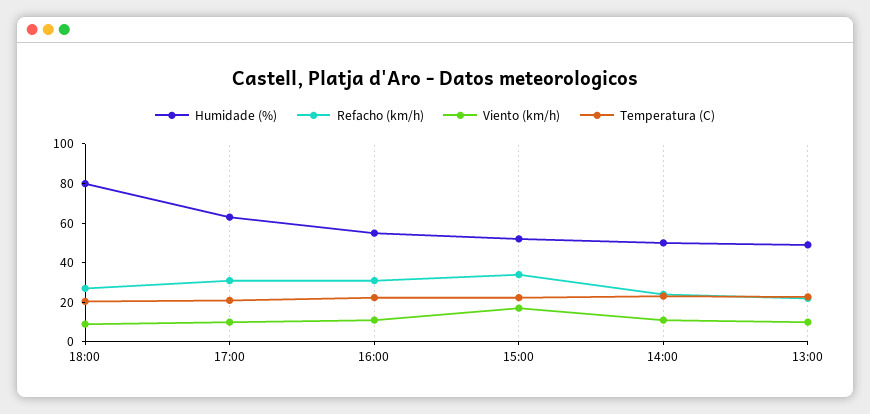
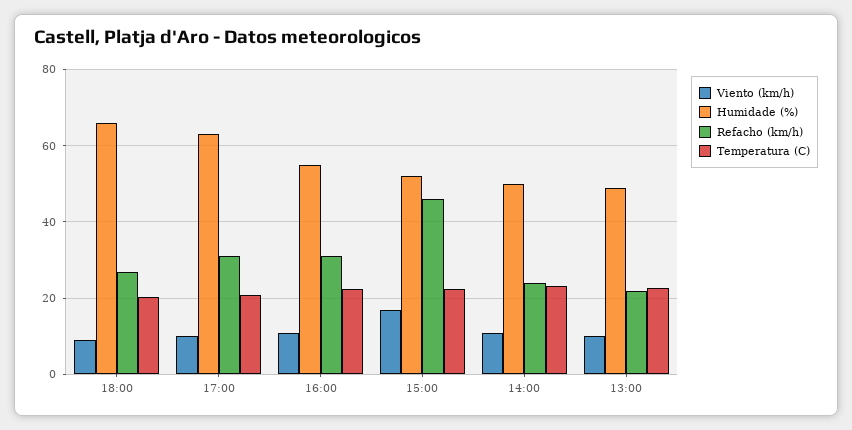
  {
    "Humidade (%)": {
-     "18:00": 80,
+     "18:00": 66,
      "17:00": 64,
      "16:00": 56,
      "15:00": 52,
      "14:00": 50,
      "13:00": 50
    },
    "Refacho (km/h)": {
      "18:00": 28,
      "17:00": 32,
      "16:00": 32,
-     "15:00": 35,
+     "15:00": 46,
      "14:00": 24,
      "13:00": 22
    },
    "Viento (km/h)": {
      "18:00": 10,
      "17:00": 10,
      "16:00": 12,
      "15:00": 18,
      "14:00": 12,
      "13:00": 10
    },
    "Temperatura (C)": {
      "18:00": 20,
      "17:00": 20,
      "16:00": 22,
      "15:00": 22,
      "14:00": 24,
      "13:00": 22
    }
  }

